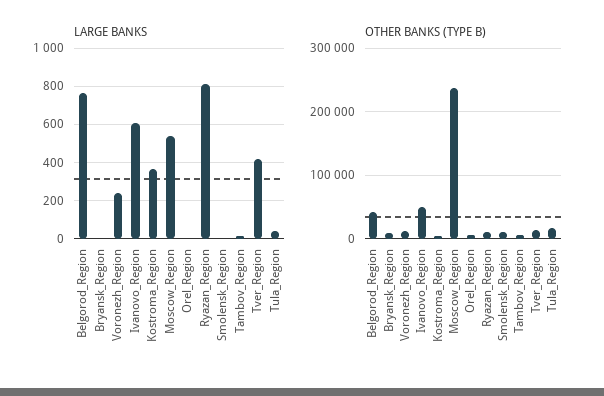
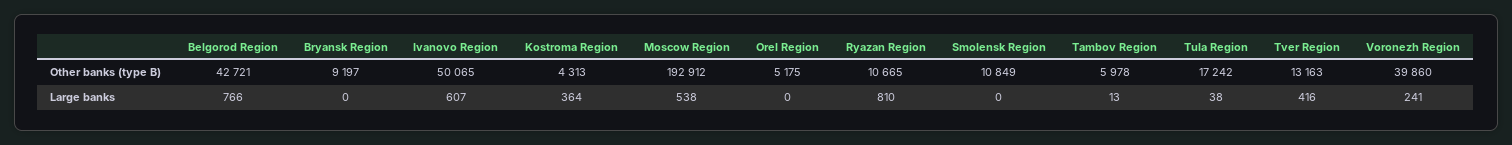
  {
    "LARGE BANKS": {
      "Belgorod_Region": 766,
      "Bryansk_Region": 0,
      "Voronezh_Region": 241,
      "Ivanovo_Region": 607,
      "Kostroma_Region": 364,
      "Moscow_Region": 538,
      "Orel_Region": 0,
      "Ryazan_Region": 810,
      "Smolensk_Region": 0,
      "Tambov_Region": 13,
      "Tver_Region": 416,
      "Tula_Region": 38
    },
    "OTHER BANKS (TYPE B)": {
      "Belgorod_Region": 42721,
      "Bryansk_Region": 9197,
-     "Voronezh_Region": 10000,
+     "Voronezh_Region": 39860,
      "Ivanovo_Region": 50065,
      "Kostroma_Region": 4313,
-     "Moscow_Region": 240000,
+     "Moscow_Region": 192912,
      "Orel_Region": 5175,
      "Ryazan_Region": 10665,
      "Smolensk_Region": 10849,
      "Tambov_Region": 5978,
      "Tver_Region": 13163,
      "Tula_Region": 17242
    }
  }

